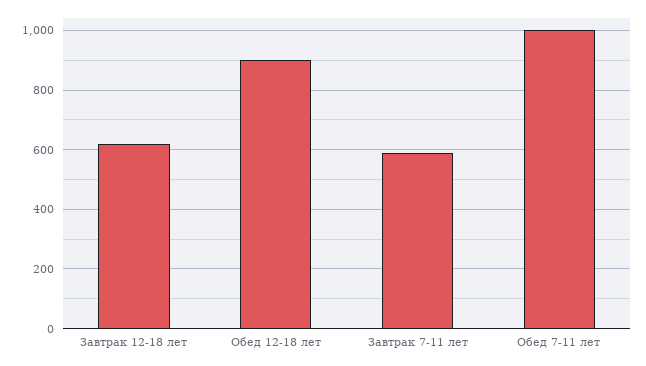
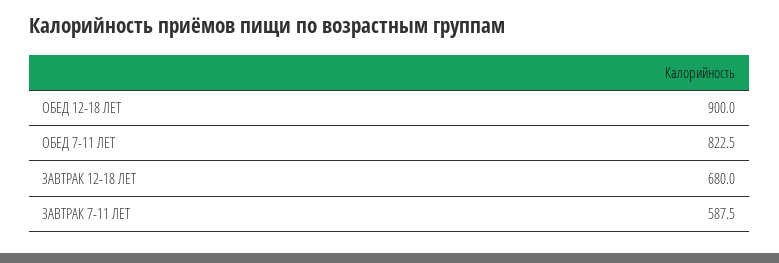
  {
-   "Завтрак 12-18 лет": 625,
+   "Завтрак 12-18 лет": 680,
    "Обед 12-18 лет": 900,
    "Завтрак 7-11 лет": 587.5,
-   "Обед 7-11 лет": 1000
+   "Обед 7-11 лет": 822.5
  }

